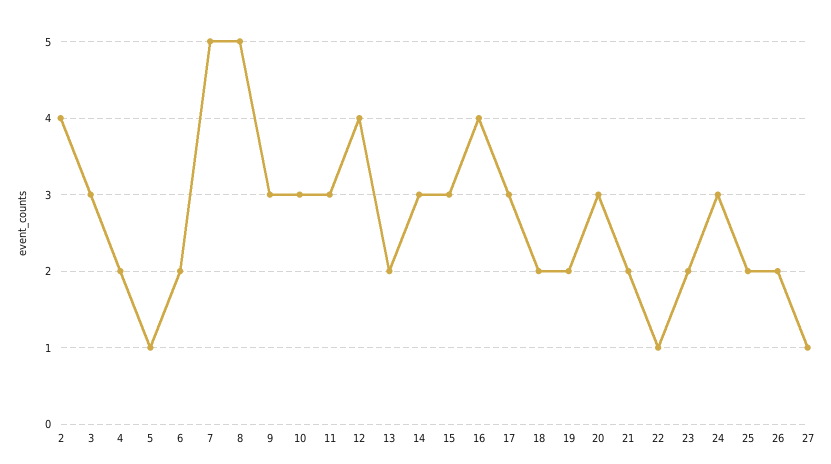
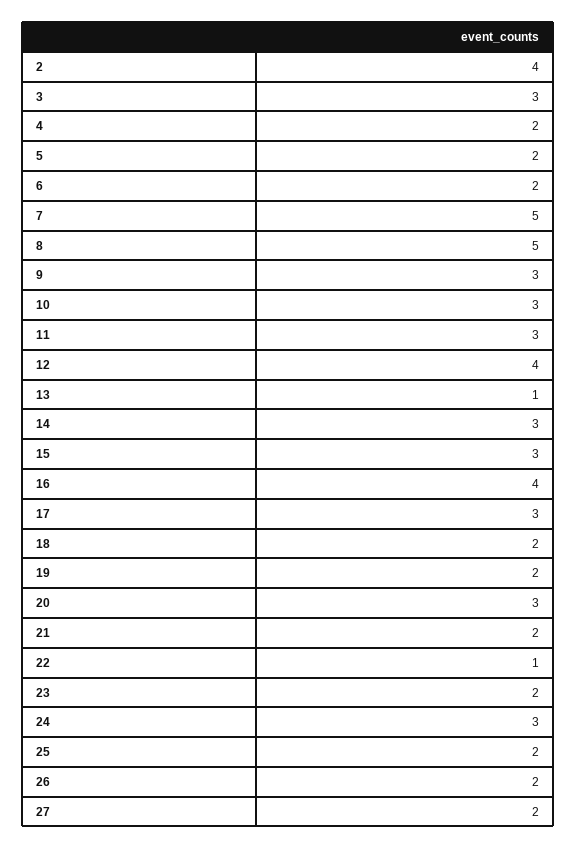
  {
    "2": 4,
    "3": 3,
    "4": 2,
-   "5": 1,
+   "5": 2,
    "6": 2,
    "7": 5,
    "8": 5,
    "9": 3,
    "10": 3,
    "11": 3,
    "12": 4,
-   "13": 2,
+   "13": 1,
    "14": 3,
    "15": 3,
    "16": 4,
    "17": 3,
    "18": 2,
    "19": 2,
    "20": 3,
    "21": 2,
    "22": 1,
    "23": 2,
    "24": 3,
    "25": 2,
    "26": 2,
-   "27": 1
+   "27": 2
  }

